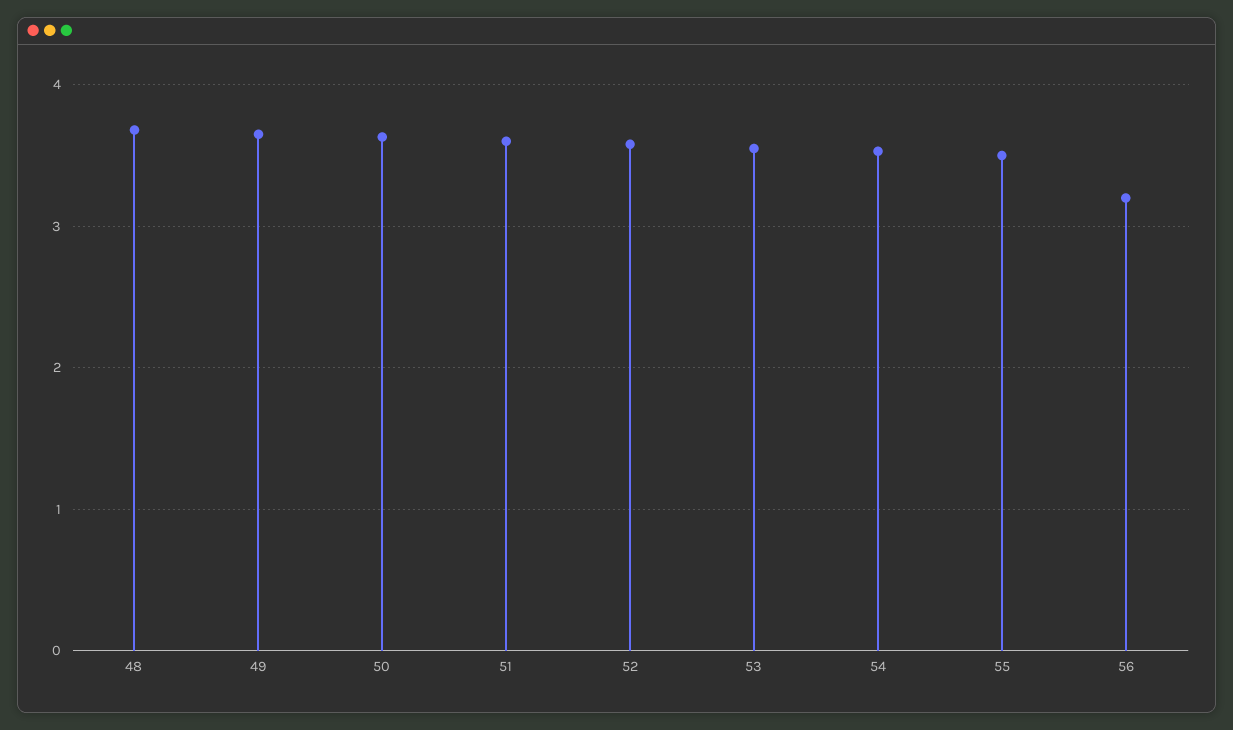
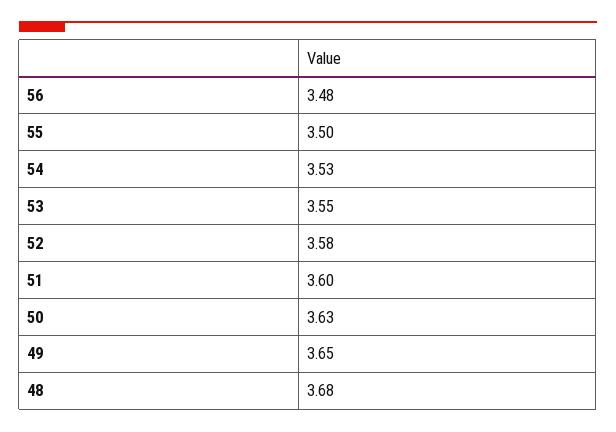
  {
    "48": 3.68,
    "49": 3.65,
    "50": 3.63,
    "51": 3.6,
    "52": 3.58,
    "53": 3.55,
    "54": 3.53,
    "55": 3.5,
-   "56": 3.2
+   "56": 3.48
  }

